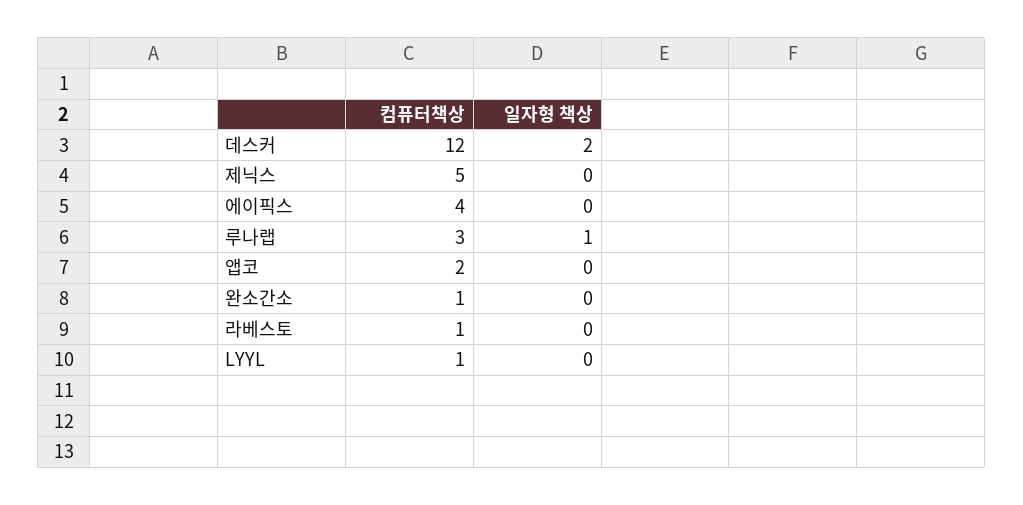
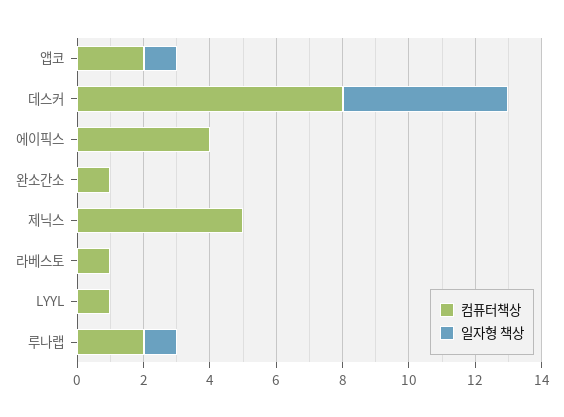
  {
    "컴퓨터책상": {
-     "데스커": 12,
+     "데스커": 8,
      "제닉스": 5,
      "에이픽스": 4,
-     "루나랩": 3,
+     "루나랩": 2,
      "앱코": 2,
      "완소간소": 1,
      "라베스토": 1,
      "LYYL": 1
    },
    "일자형 책상": {
-     "데스커": 2,
+     "데스커": 5,
      "제닉스": 0,
      "에이픽스": 0,
      "루나랩": 1,
-     "앱코": 0,
+     "앱코": 1,
      "완소간소": 0,
      "라베스토": 0,
      "LYYL": 0
    }
  }

